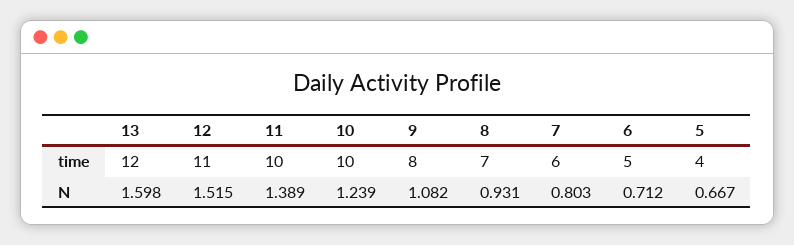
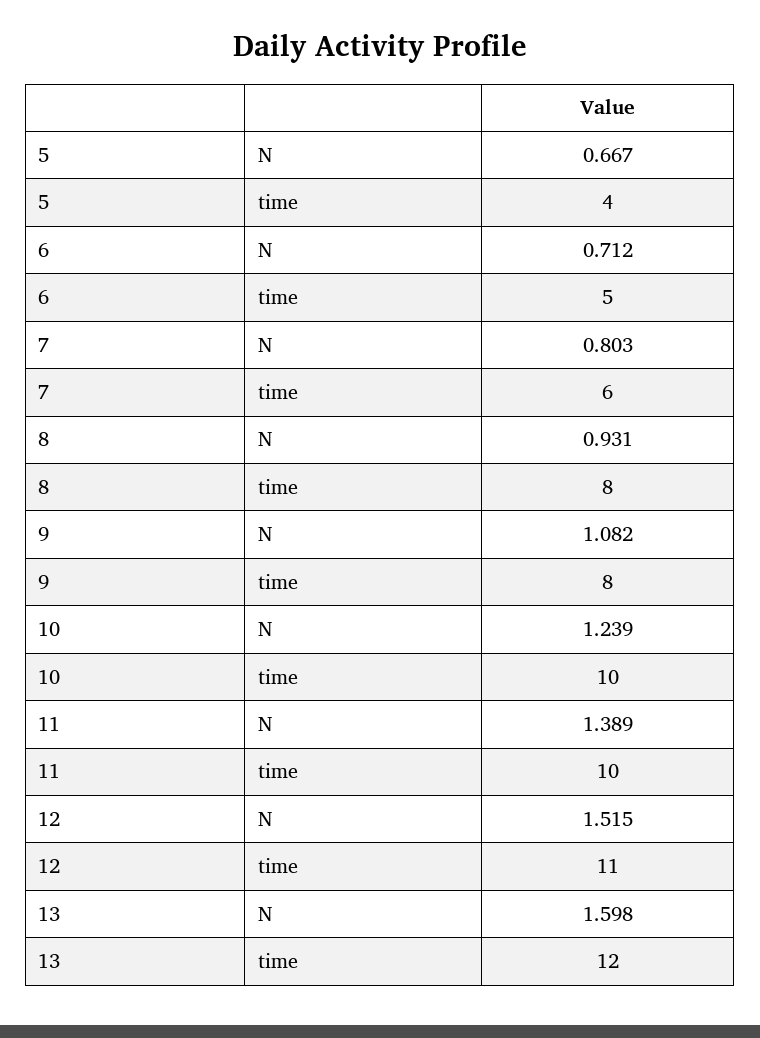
  {
    "13": {
      "time": 12,
      "N": 1.598
    },
    "12": {
      "time": 11,
      "N": 1.515
    },
    "11": {
      "time": 10,
      "N": 1.389
    },
    "10": {
      "time": 10,
      "N": 1.239
    },
    "9": {
      "time": 8,
      "N": 1.082
    },
    "8": {
-     "time": 7,
+     "time": 8,
      "N": 0.931
    },
    "7": {
      "time": 6,
      "N": 0.803
    },
    "6": {
      "time": 5,
      "N": 0.712
    },
    "5": {
      "time": 4,
      "N": 0.667
    }
  }

